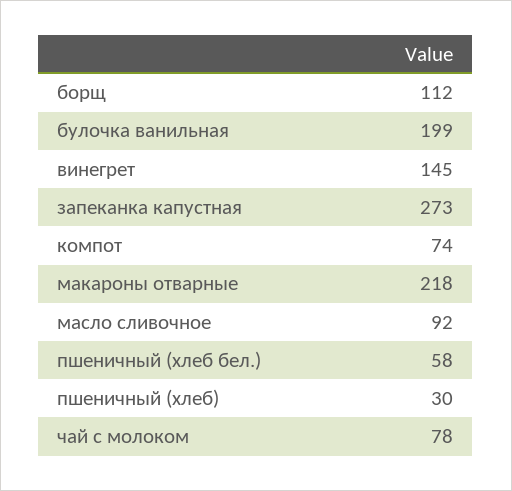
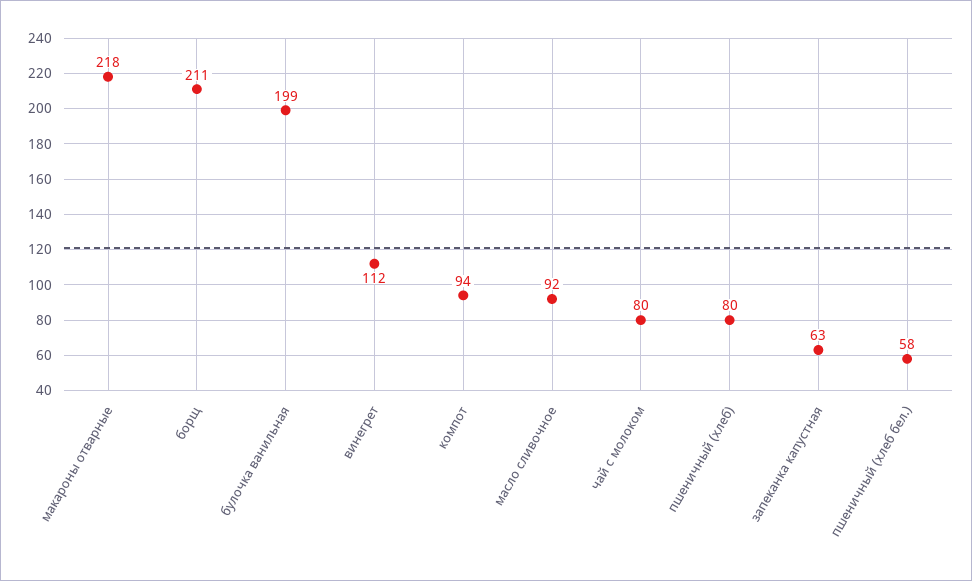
  {
-   "борщ": 112,
+   "борщ": 211,
    "булочка ванильная": 199,
-   "винегрет": 145,
+   "винегрет": 112,
-   "запеканка капустная": 273,
+   "запеканка капустная": 63,
-   "компот": 74,
+   "компот": 94,
    "макароны отварные": 218,
    "масло сливочное": 92,
    "пшеничный (хлеб бел.)": 58,
-   "пшеничный (хлеб)": 30,
+   "пшеничный (хлеб)": 80,
-   "чай с молоком": 78
+   "чай с молоком": 80
  }

